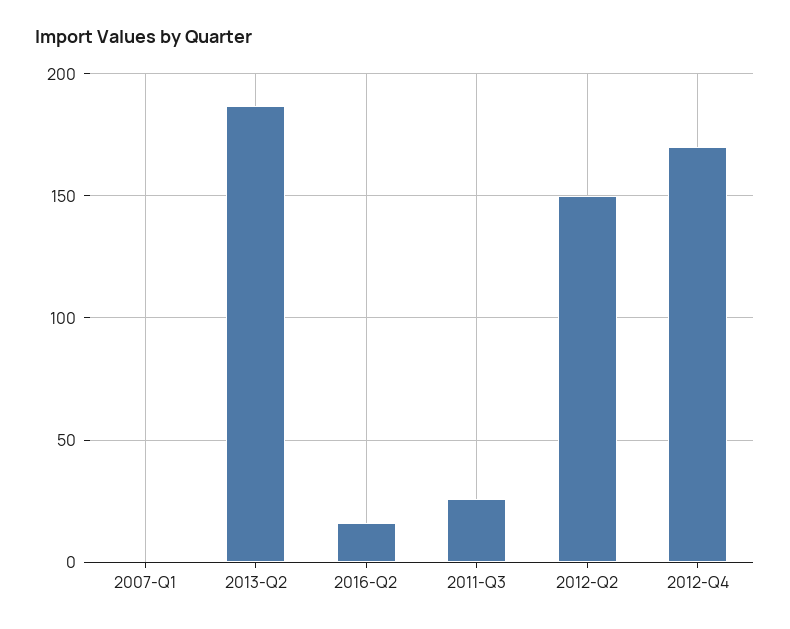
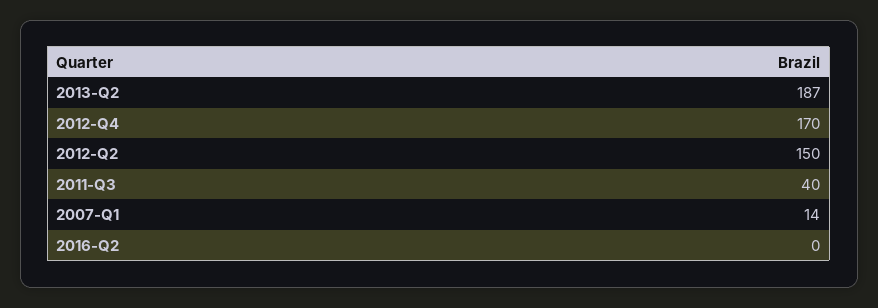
  {
-   "2007-Q1": 0,
+   "2007-Q1": 14,
    "2013-Q2": 187,
-   "2016-Q2": 15,
+   "2016-Q2": 0,
-   "2011-Q3": 25,
+   "2011-Q3": 40,
    "2012-Q2": 150,
    "2012-Q4": 170
  }

